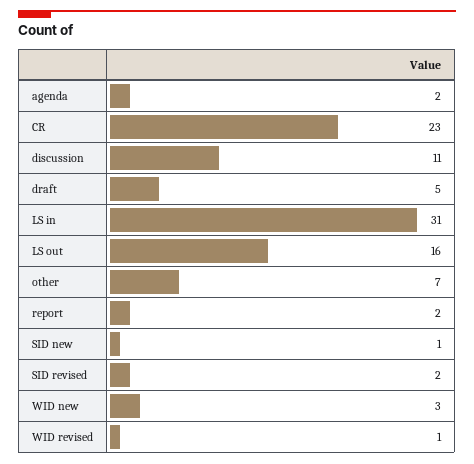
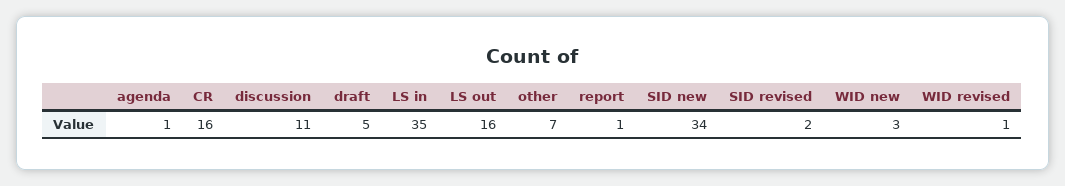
  {
-   "agenda": 2,
+   "agenda": 1,
-   "CR": 23,
+   "CR": 16,
    "discussion": 11,
    "draft": 5,
-   "LS in": 31,
+   "LS in": 35,
    "LS out": 16,
    "other": 7,
-   "report": 2,
+   "report": 1,
-   "SID new": 1,
+   "SID new": 34,
    "SID revised": 2,
    "WID new": 3,
    "WID revised": 1
  }

